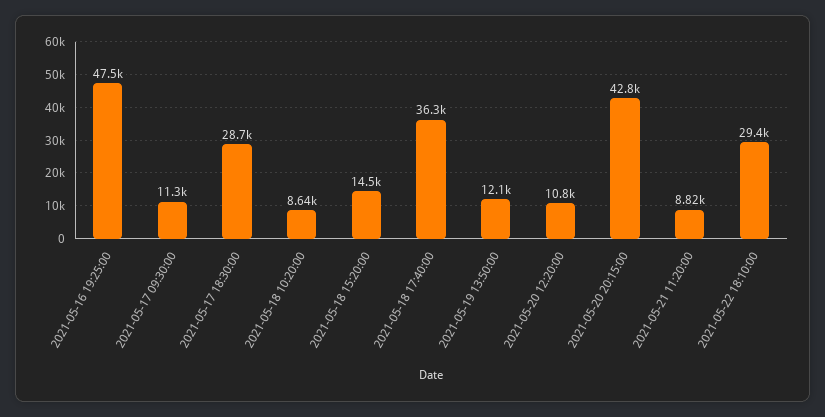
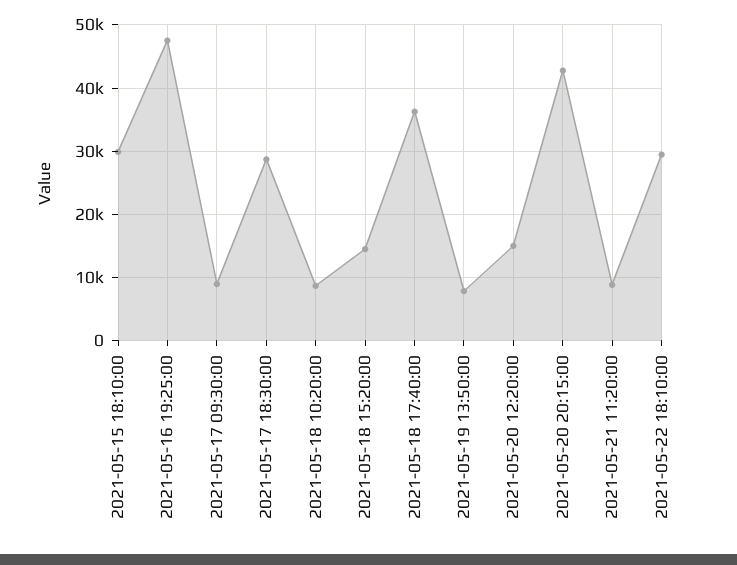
  {
    "2021-05-16 19:25:00": 47500,
-   "2021-05-17 09:30:00": 11300,
+   "2021-05-17 09:30:00": 9000,
    "2021-05-17 18:30:00": 28700,
    "2021-05-18 10:20:00": 8640,
    "2021-05-18 15:20:00": 14500,
    "2021-05-18 17:40:00": 36300,
-   "2021-05-19 13:50:00": 12100,
+   "2021-05-19 13:50:00": 8000,
-   "2021-05-20 12:20:00": 10800,
+   "2021-05-20 12:20:00": 15000,
    "2021-05-20 20:15:00": 42800,
    "2021-05-21 11:20:00": 8820,
-   "2021-05-22 18:10:00": 29400
+   "2021-05-22 18:10:00": 29400,
+   "2021-05-15 18:10:00": 30000
  }

